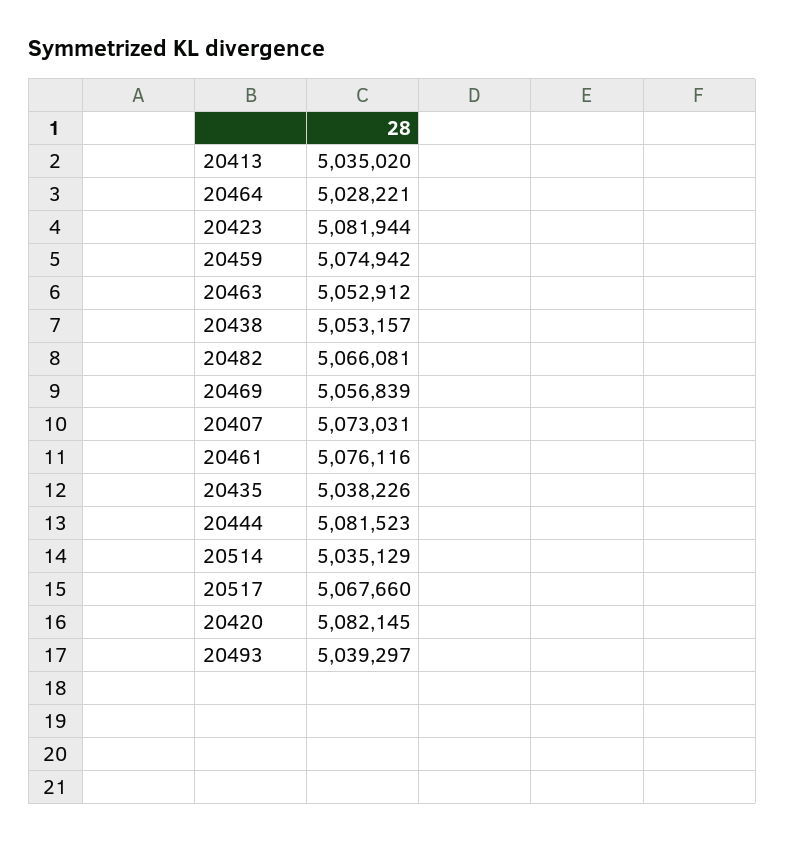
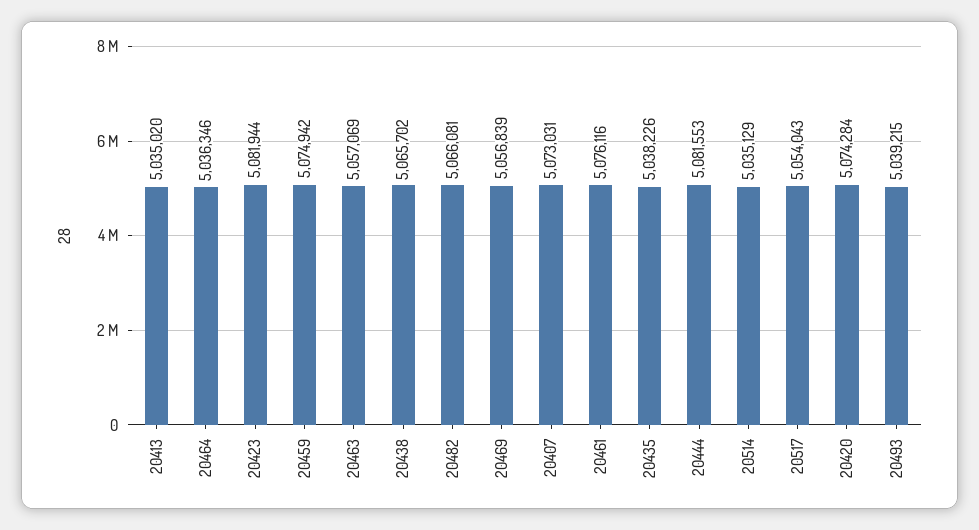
  {
    "20413": 5035020,
-   "20464": 5028221,
+   "20464": 5036346,
    "20423": 5081944,
    "20459": 5074942,
-   "20463": 5052912,
+   "20463": 5057069,
-   "20438": 5053157,
+   "20438": 5065702,
    "20482": 5066081,
    "20469": 5056839,
    "20407": 5073031,
    "20461": 5076116,
    "20435": 5038226,
-   "20444": 5081523,
+   "20444": 5081553,
    "20514": 5035129,
-   "20517": 5067660,
+   "20517": 5054043,
-   "20420": 5082145,
+   "20420": 5074284,
-   "20493": 5039297
+   "20493": 5039215
  }

